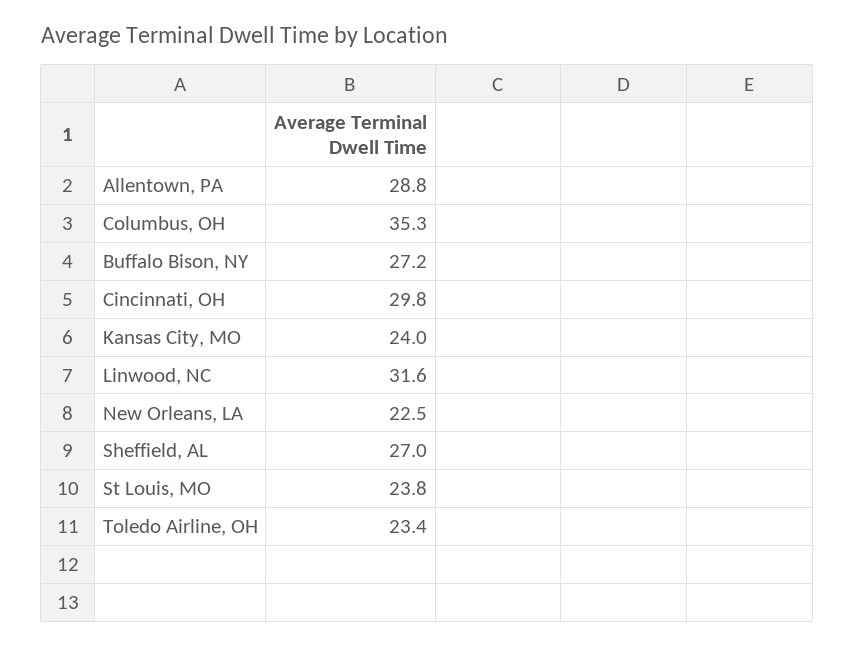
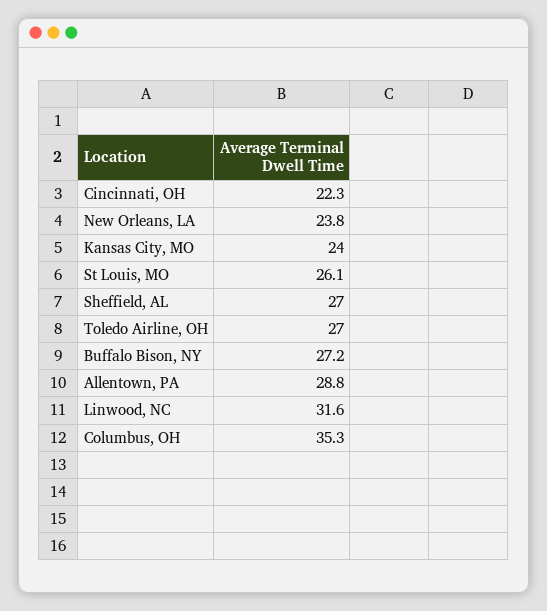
  {
    "Allentown, PA": 28.8,
    "Columbus, OH": 35.3,
    "Buffalo Bison, NY": 27.2,
-   "Cincinnati, OH": 29.8,
+   "Cincinnati, OH": 22.3,
    "Kansas City, MO": 24,
    "Linwood, NC": 31.6,
-   "New Orleans, LA": 22.5,
+   "New Orleans, LA": 23.8,
    "Sheffield, AL": 27,
-   "St Louis, MO": 23.8,
+   "St Louis, MO": 26.1,
-   "Toledo Airline, OH": 23.4
+   "Toledo Airline, OH": 27
  }

